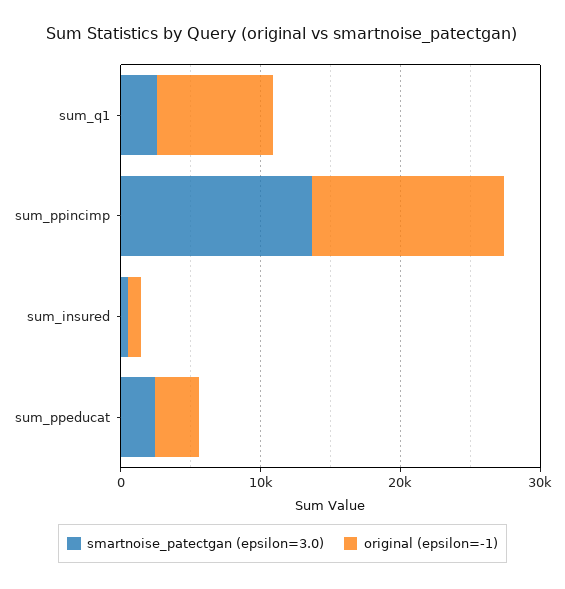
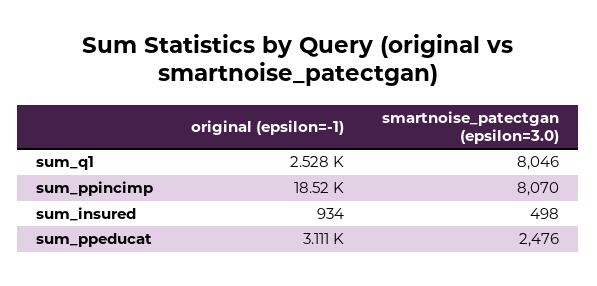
  {
    "smartnoise_patectgan (epsilon=3.0)": {
-     "sum_q1": 2000,
+     "sum_q1": 8046,
-     "sum_ppincimp": 14000,
+     "sum_ppincimp": 8070,
      "sum_insured": 498,
      "sum_ppeducat": 2476
    },
    "original (epsilon=-1)": {
-     "sum_q1": 8000,
+     "sum_q1": 2528,
-     "sum_ppincimp": 14000,
+     "sum_ppincimp": 18520,
      "sum_insured": 934,
      "sum_ppeducat": 3111
    }
  }

